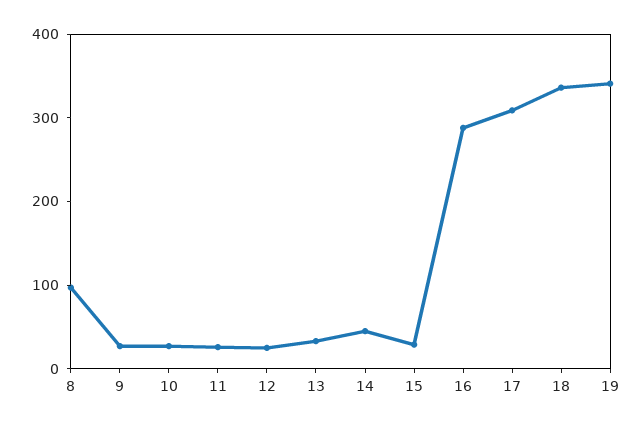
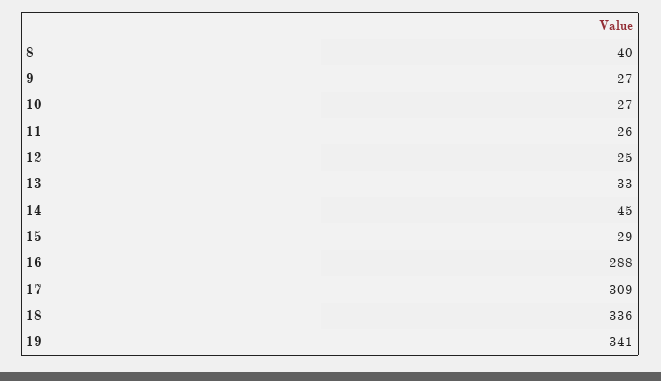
  {
-   "8": 100,
+   "8": 40,
    "9": 27,
    "10": 27,
    "11": 26,
    "12": 25,
    "13": 33,
    "14": 45,
    "15": 29,
    "16": 288,
    "17": 309,
    "18": 336,
    "19": 341
  }

